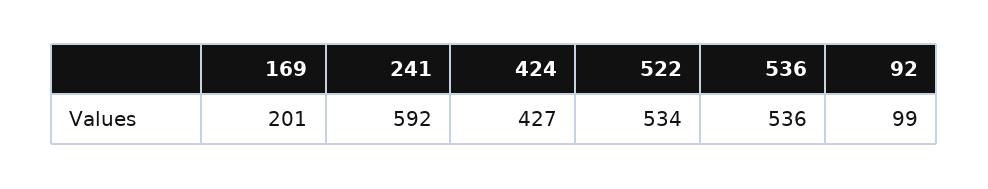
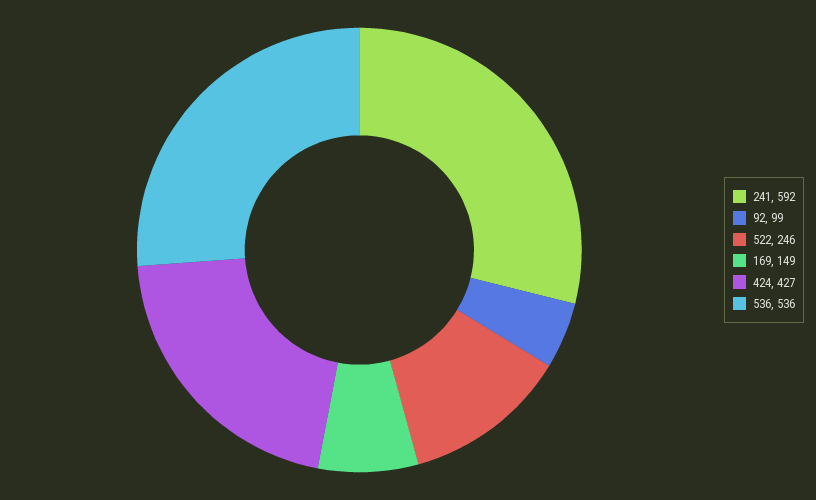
  {
-   "169": 201,
+   "169": 149,
    "241": 592,
    "424": 427,
-   "522": 534,
+   "522": 246,
    "536": 536,
    "92": 99
  }

